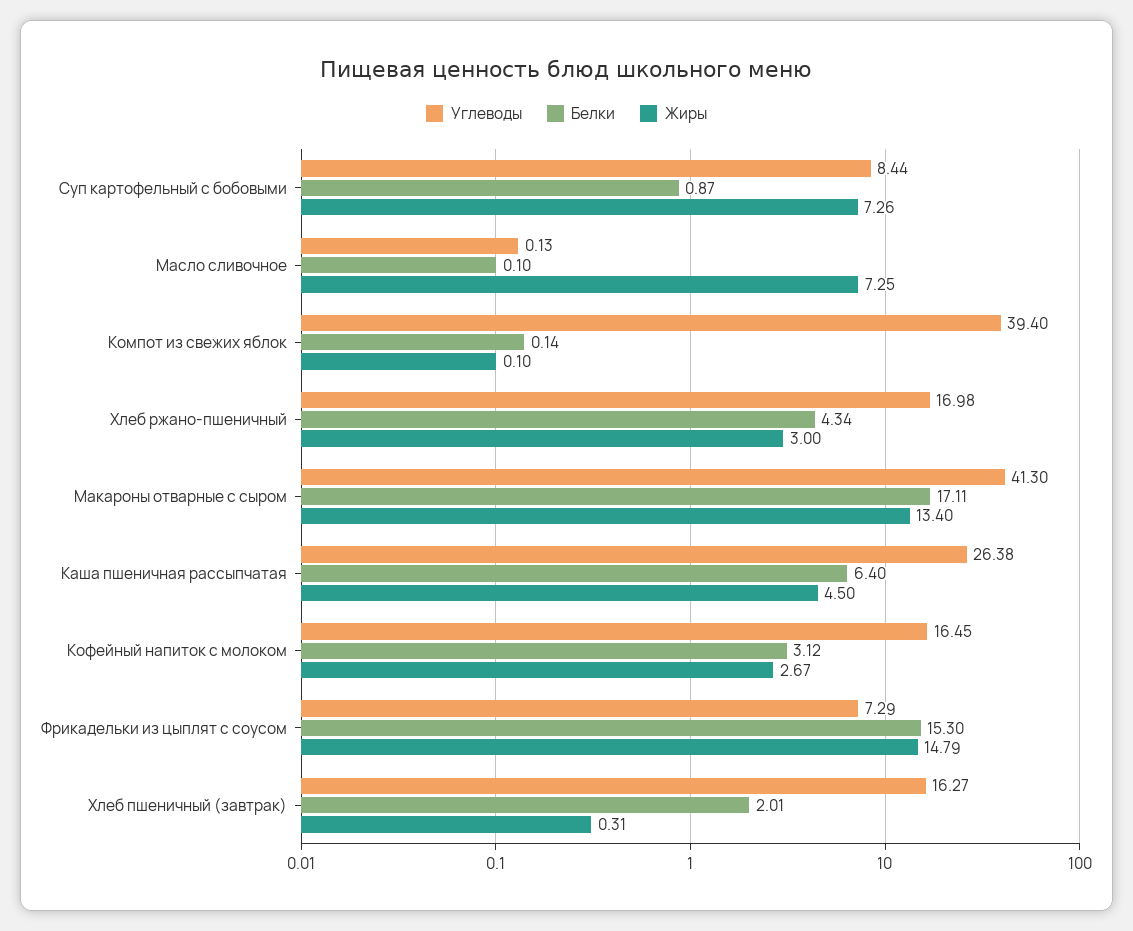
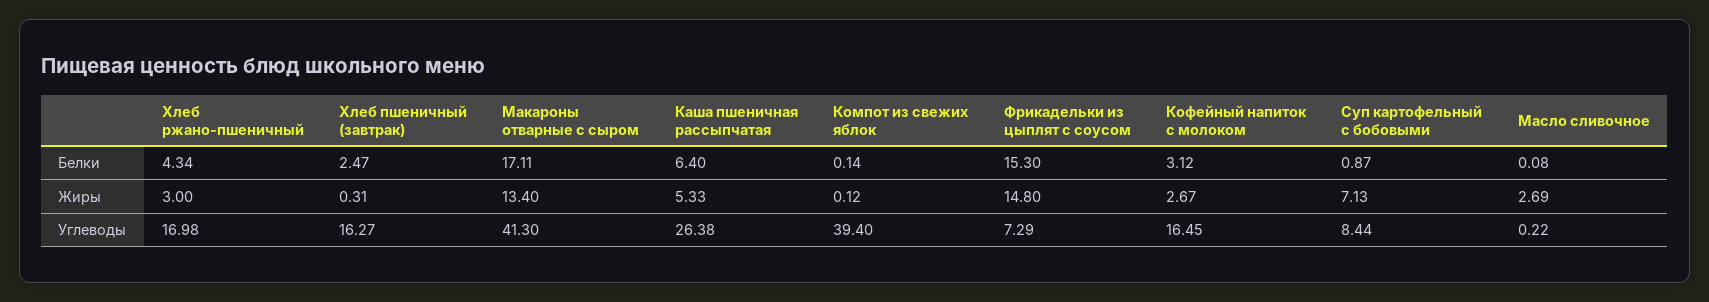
  {
    "Углеводы": {
      "Суп картофельный с бобовыми": 8.44,
-     "Масло сливочное": 0.13,
+     "Масло сливочное": 0.22,
      "Компот из свежих яблок": 39.4,
      "Хлеб ржано-пшеничный": 16.98,
      "Макароны отварные с сыром": 41.3,
      "Каша пшеничная рассыпчатая": 26.38,
      "Кофейный напиток с молоком": 16.45,
      "Фрикадельки из цыплят с соусом": 7.29,
      "Хлеб пшеничный (завтрак)": 16.27
    },
    "Белки": {
      "Суп картофельный с бобовыми": 0.87,
-     "Масло сливочное": 0.1,
+     "Масло сливочное": 0.08,
      "Компот из свежих яблок": 0.14,
      "Хлеб ржано-пшеничный": 4.34,
      "Макароны отварные с сыром": 17.11,
      "Каша пшеничная рассыпчатая": 6.4,
      "Кофейный напиток с молоком": 3.12,
      "Фрикадельки из цыплят с соусом": 15.3,
-     "Хлеб пшеничный (завтрак)": 2.01
+     "Хлеб пшеничный (завтрак)": 2.47
    },
    "Жиры": {
-     "Суп картофельный с бобовыми": 7.26,
+     "Суп картофельный с бобовыми": 7.13,
-     "Масло сливочное": 7.25,
+     "Масло сливочное": 2.69,
-     "Компот из свежих яблок": 0.1,
+     "Компот из свежих яблок": 0.12,
      "Хлеб ржано-пшеничный": 3,
      "Макароны отварные с сыром": 13.4,
-     "Каша пшеничная рассыпчатая": 4.5,
+     "Каша пшеничная рассыпчатая": 5.33,
      "Кофейный напиток с молоком": 2.67,
-     "Фрикадельки из цыплят с соусом": 14.79,
+     "Фрикадельки из цыплят с соусом": 14.8,
      "Хлеб пшеничный (завтрак)": 0.31
    }
  }

